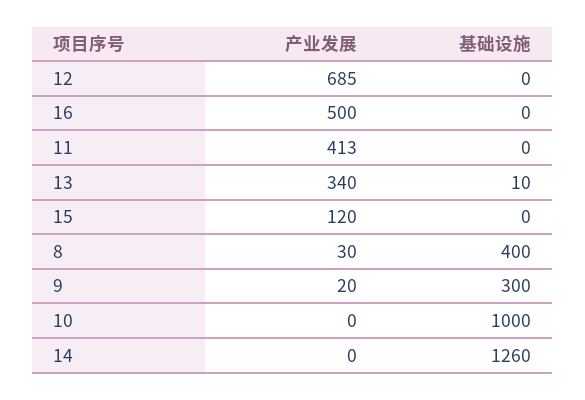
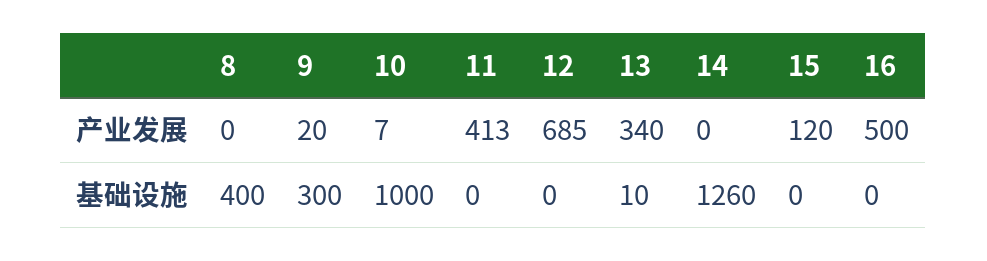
  {
    "产业发展": {
      "12": 685,
      "16": 500,
      "11": 413,
      "13": 340,
      "15": 120,
-     "8": 30,
+     "8": 0,
      "9": 20,
-     "10": 0,
+     "10": 7,
      "14": 0
    },
    "基础设施": {
      "12": 0,
      "16": 0,
      "11": 0,
      "13": 10,
      "15": 0,
      "8": 400,
      "9": 300,
      "10": 1000,
      "14": 1260
    }
  }

